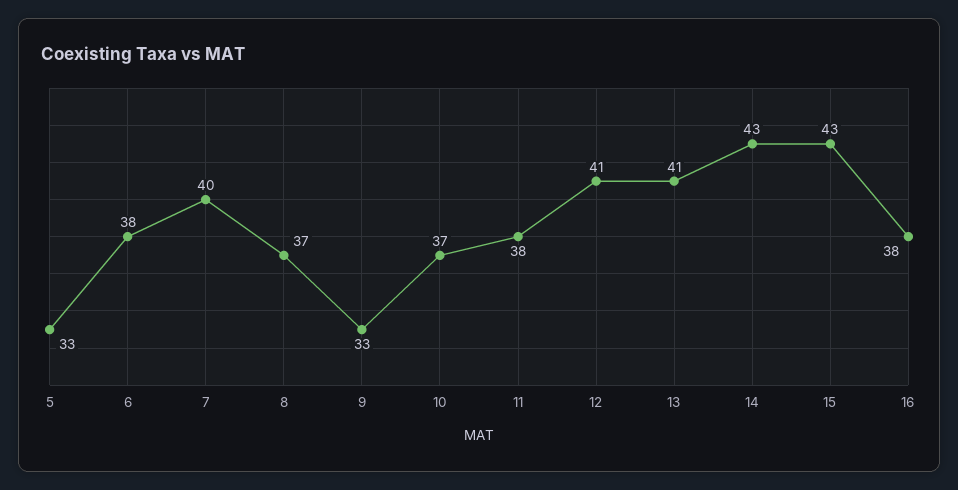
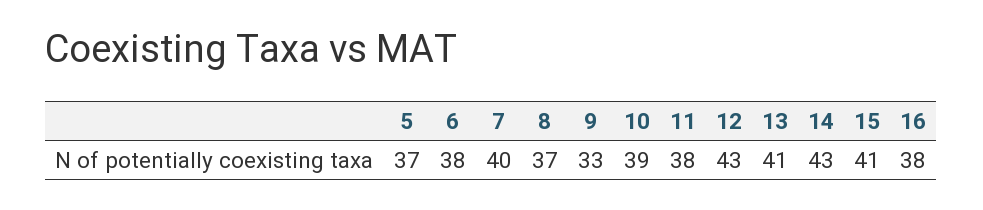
  {
-   "5": 33,
+   "5": 37,
    "6": 38,
    "7": 40,
    "8": 37,
    "9": 33,
-   "10": 37,
+   "10": 39,
    "11": 38,
-   "12": 41,
+   "12": 43,
    "13": 41,
    "14": 43,
-   "15": 43,
+   "15": 41,
    "16": 38
  }

